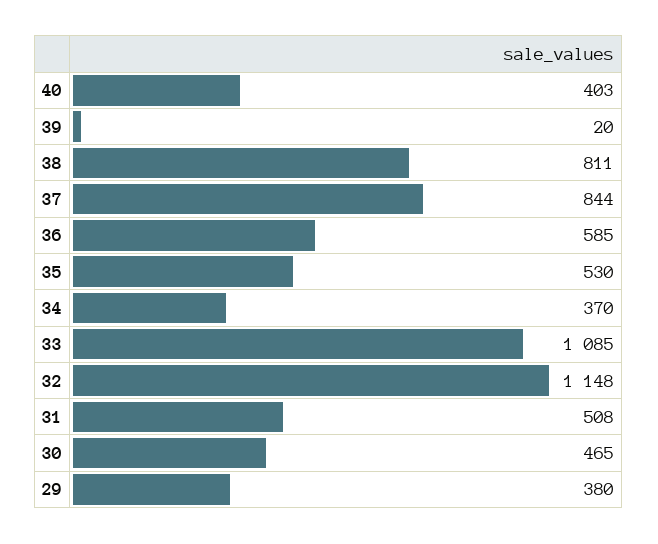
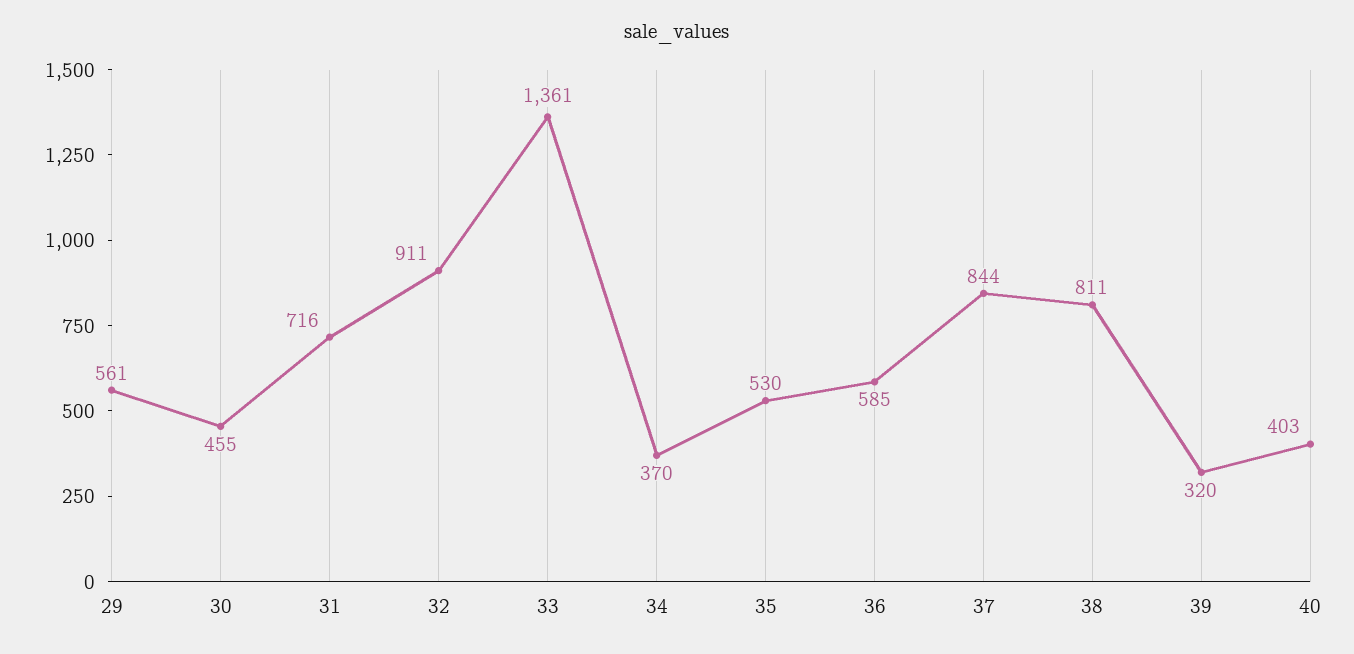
  {
    "40": 403,
-   "39": 20,
+   "39": 320,
    "38": 811,
    "37": 844,
    "36": 585,
    "35": 530,
    "34": 370,
-   "33": 1085,
+   "33": 1361,
-   "32": 1148,
+   "32": 911,
-   "31": 508,
+   "31": 716,
-   "30": 465,
+   "30": 455,
-   "29": 380
+   "29": 561
  }

